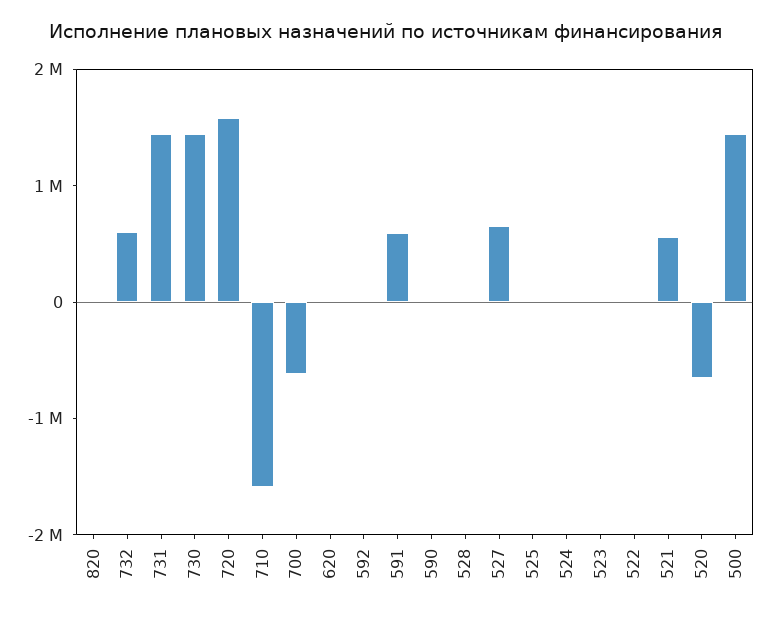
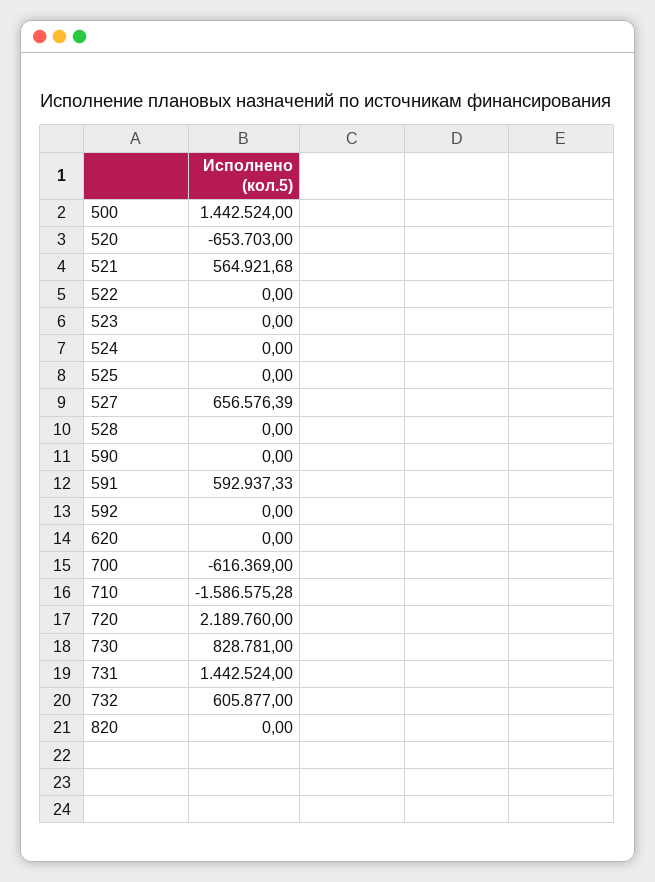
  {
    "820": 0,
    "732": 605877,
    "731": 1442524,
-   "730": 1400000,
+   "730": 828781,
-   "720": 1600000,
+   "720": 2189760,
    "710": -1586575.28,
    "700": -616369,
    "620": 0,
    "592": 0,
    "591": 592937.33,
    "590": 0,
    "528": 0,
    "527": 656576.39,
    "525": 0,
    "524": 0,
    "523": 0,
    "522": 0,
    "521": 564921.68,
    "520": -653703,
    "500": 1442524
  }

